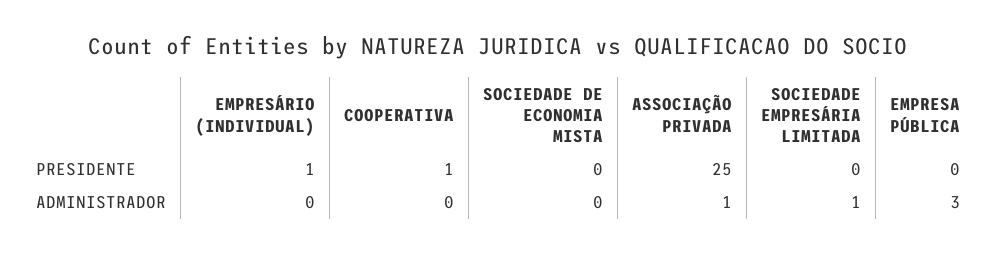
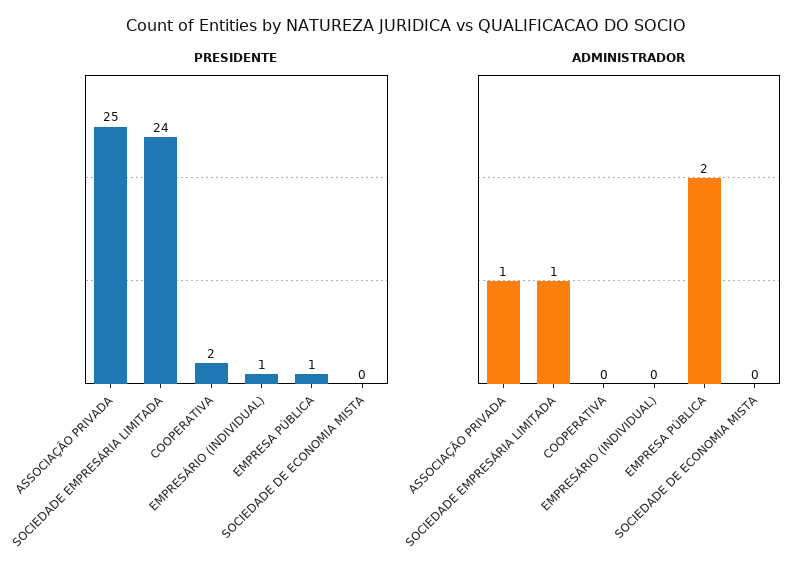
  {
    "PRESIDENTE": {
      "EMPRESÁRIO (INDIVIDUAL)": 1,
-     "COOPERATIVA": 1,
+     "COOPERATIVA": 2,
      "SOCIEDADE DE ECONOMIA MISTA": 0,
      "ASSOCIAÇÃO PRIVADA": 25,
-     "SOCIEDADE EMPRESÁRIA LIMITADA": 0,
+     "SOCIEDADE EMPRESÁRIA LIMITADA": 24,
-     "EMPRESA PÚBLICA": 0
+     "EMPRESA PÚBLICA": 1
    },
    "ADMINISTRADOR": {
      "EMPRESÁRIO (INDIVIDUAL)": 0,
      "COOPERATIVA": 0,
      "SOCIEDADE DE ECONOMIA MISTA": 0,
      "ASSOCIAÇÃO PRIVADA": 1,
      "SOCIEDADE EMPRESÁRIA LIMITADA": 1,
-     "EMPRESA PÚBLICA": 3
+     "EMPRESA PÚBLICA": 2
    }
  }

